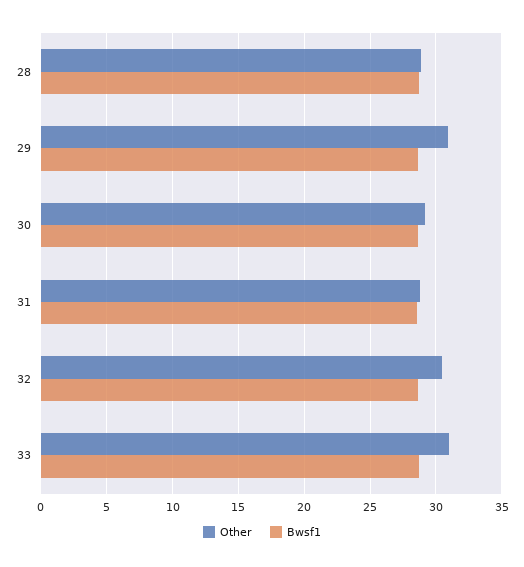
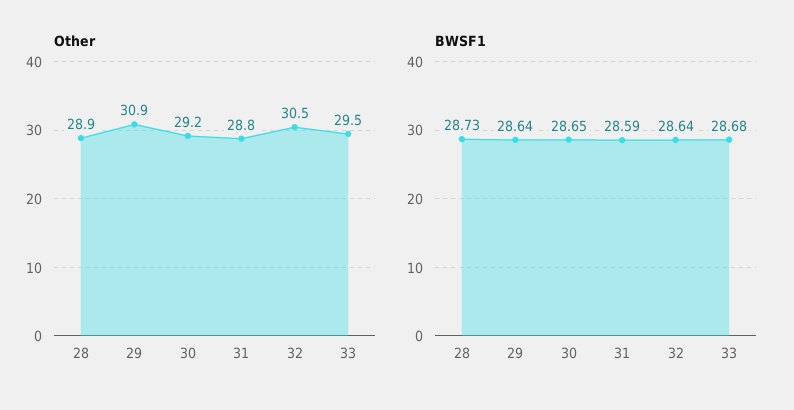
  {
    "Other": {
      "28": 28.9,
      "29": 30.9,
      "30": 29.2,
      "31": 28.8,
      "32": 30.5,
-     "33": 31
+     "33": 29.5
    },
    "Bwsf1": {
      "28": 28.73,
      "29": 28.64,
      "30": 28.65,
      "31": 28.59,
      "32": 28.64,
      "33": 28.68
    }
  }

